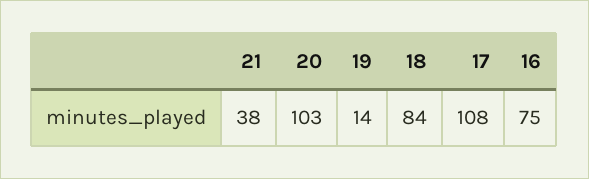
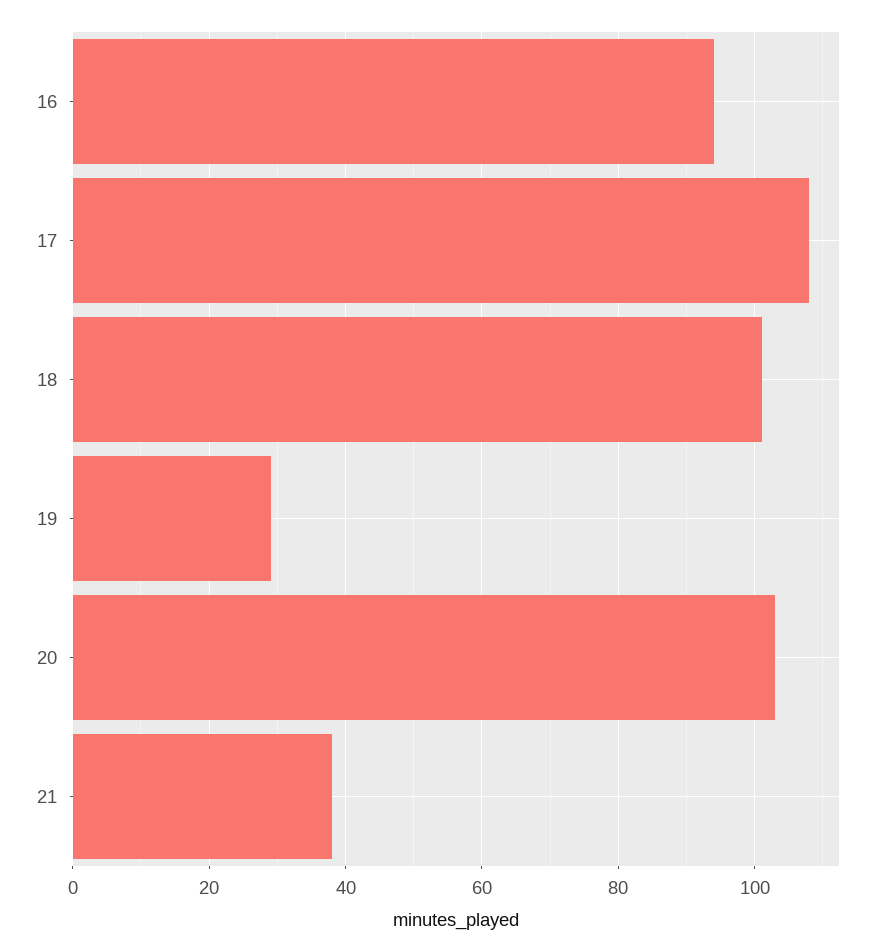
  {
    "21": 38,
    "20": 103,
-   "19": 14,
+   "19": 30,
-   "18": 84,
+   "18": 100,
    "17": 108,
-   "16": 75
+   "16": 95
  }

